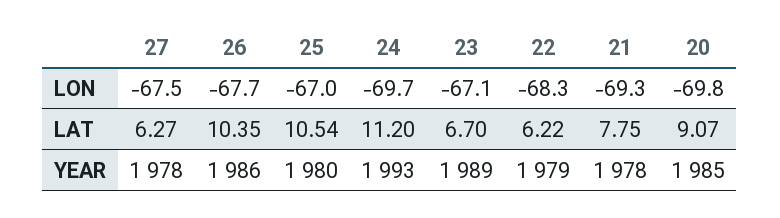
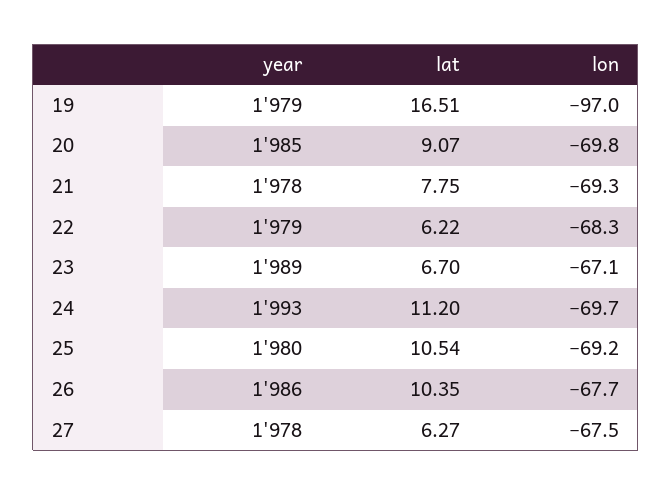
  {
    "27": {
      "LON": -67.5,
      "LAT": 6.27,
      "YEAR": 1978
    },
    "26": {
      "LON": -67.7,
      "LAT": 10.35,
      "YEAR": 1986
    },
    "25": {
-     "LON": -67,
+     "LON": -69.2,
      "LAT": 10.54,
      "YEAR": 1980
    },
    "24": {
      "LON": -69.7,
      "LAT": 11.2,
      "YEAR": 1993
    },
    "23": {
      "LON": -67.1,
      "LAT": 6.7,
      "YEAR": 1989
    },
    "22": {
      "LON": -68.3,
      "LAT": 6.22,
      "YEAR": 1979
    },
    "21": {
      "LON": -69.3,
      "LAT": 7.75,
      "YEAR": 1978
    },
    "20": {
      "LON": -69.8,
      "LAT": 9.07,
      "YEAR": 1985
-   }
+   },
+   "19": {
+     "YEAR": 1979,
+     "LAT": 16.51,
+     "LON": -97
+   }
  }

